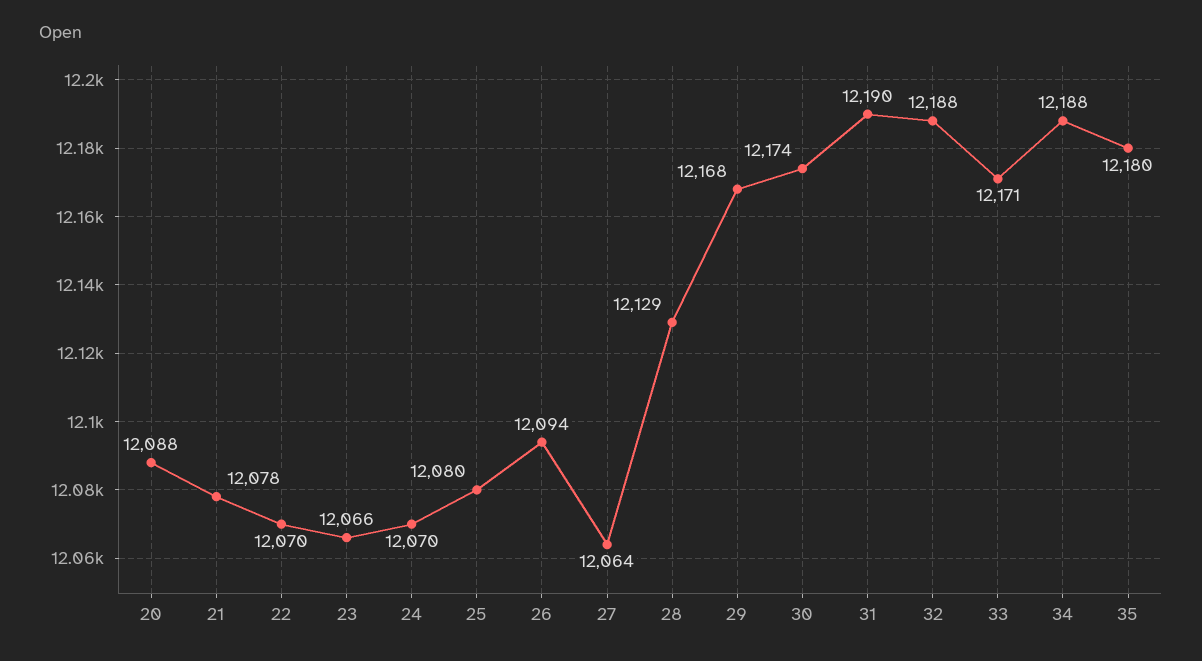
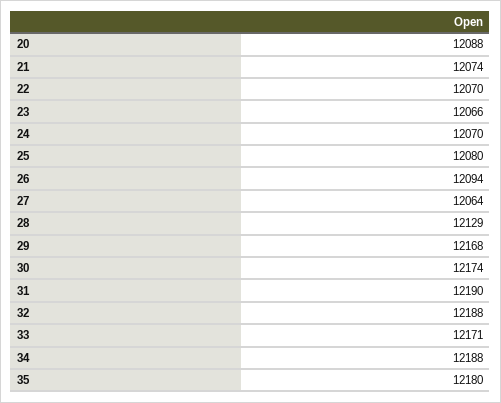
  {
    "20": 12088,
-   "21": 12078,
+   "21": 12074,
    "22": 12070,
    "23": 12066,
    "24": 12070,
    "25": 12080,
    "26": 12094,
    "27": 12064,
    "28": 12129,
    "29": 12168,
    "30": 12174,
    "31": 12190,
    "32": 12188,
    "33": 12171,
    "34": 12188,
    "35": 12180
  }

